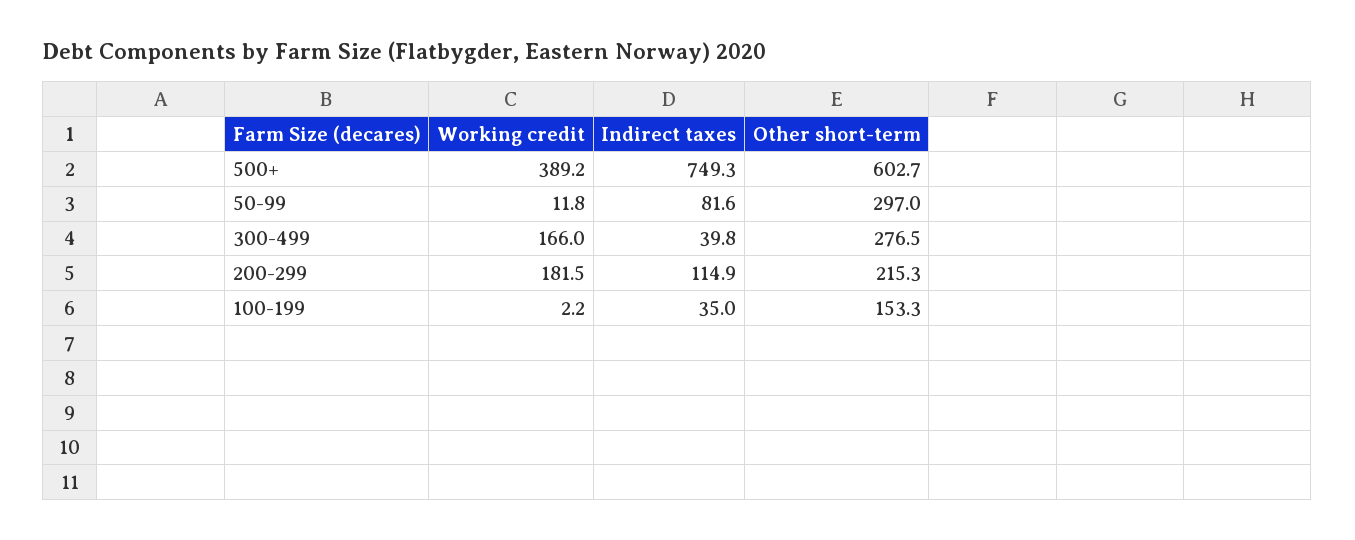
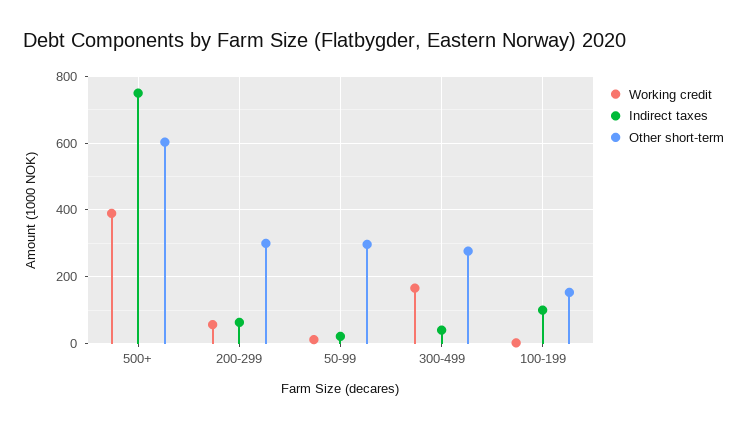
  {
    "Working credit": {
      "500+": 389.2,
      "50-99": 11.8,
      "300-499": 166,
-     "200-299": 181.5,
+     "200-299": 60,
      "100-199": 2.2
    },
    "Indirect taxes": {
      "500+": 749.3,
-     "50-99": 81.6,
+     "50-99": 20,
      "300-499": 39.8,
-     "200-299": 114.9,
+     "200-299": 60,
-     "100-199": 35
+     "100-199": 100
    },
    "Other short-term": {
      "500+": 602.7,
      "50-99": 297,
      "300-499": 276.5,
-     "200-299": 215.3,
+     "200-299": 300,
      "100-199": 153.3
    }
  }

